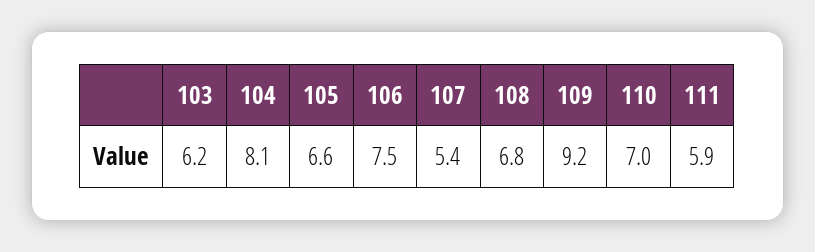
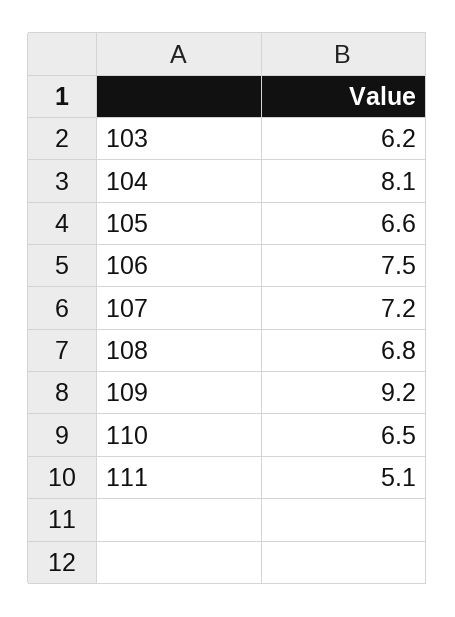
  {
    "103": 6.2,
    "104": 8.1,
    "105": 6.6,
    "106": 7.5,
-   "107": 5.4,
+   "107": 7.2,
    "108": 6.8,
    "109": 9.2,
-   "110": 7,
+   "110": 6.5,
-   "111": 5.9
+   "111": 5.1
  }

